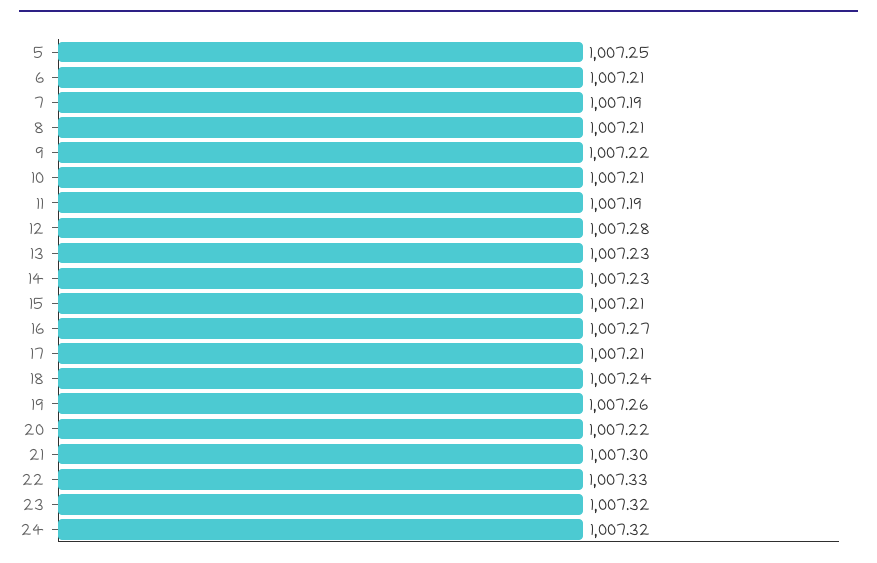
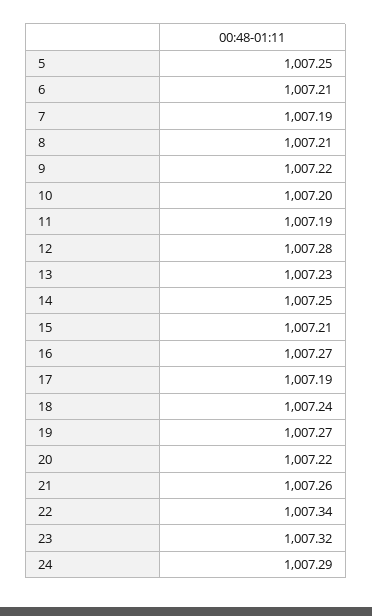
  {
    "5": 1007.25,
    "6": 1007.21,
    "7": 1007.19,
    "8": 1007.21,
    "9": 1007.22,
-   "10": 1007.21,
+   "10": 1007.2,
    "11": 1007.19,
    "12": 1007.28,
    "13": 1007.23,
-   "14": 1007.23,
+   "14": 1007.25,
    "15": 1007.21,
    "16": 1007.27,
-   "17": 1007.21,
+   "17": 1007.19,
    "18": 1007.24,
-   "19": 1007.26,
+   "19": 1007.27,
    "20": 1007.22,
-   "21": 1007.3,
+   "21": 1007.26,
-   "22": 1007.33,
+   "22": 1007.34,
    "23": 1007.32,
-   "24": 1007.32
+   "24": 1007.29
  }

